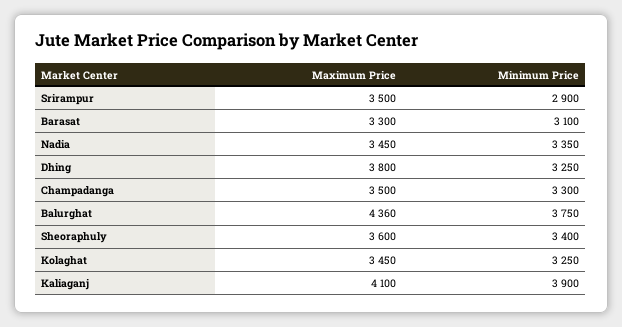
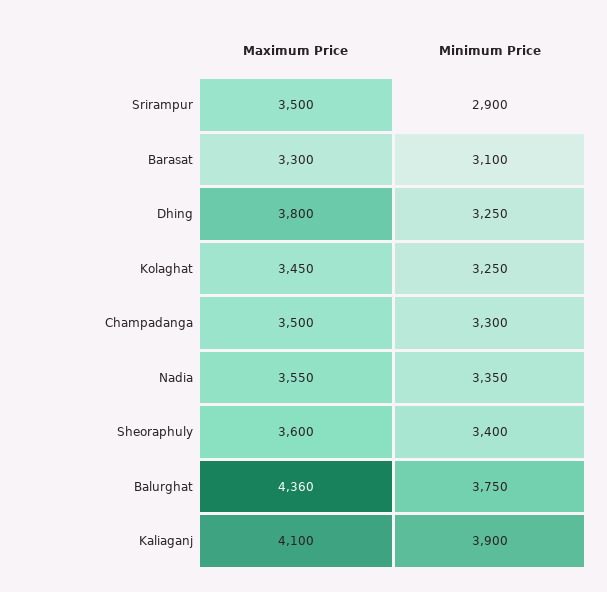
  {
    "Maximum Price": {
      "Srirampur": 3500,
      "Barasat": 3300,
-     "Nadia": 3450,
+     "Nadia": 3550,
      "Dhing": 3800,
      "Champadanga": 3500,
      "Balurghat": 4360,
      "Sheoraphuly": 3600,
      "Kolaghat": 3450,
      "Kaliaganj": 4100
    },
    "Minimum Price": {
      "Srirampur": 2900,
      "Barasat": 3100,
      "Nadia": 3350,
      "Dhing": 3250,
      "Champadanga": 3300,
      "Balurghat": 3750,
      "Sheoraphuly": 3400,
      "Kolaghat": 3250,
      "Kaliaganj": 3900
    }
  }

